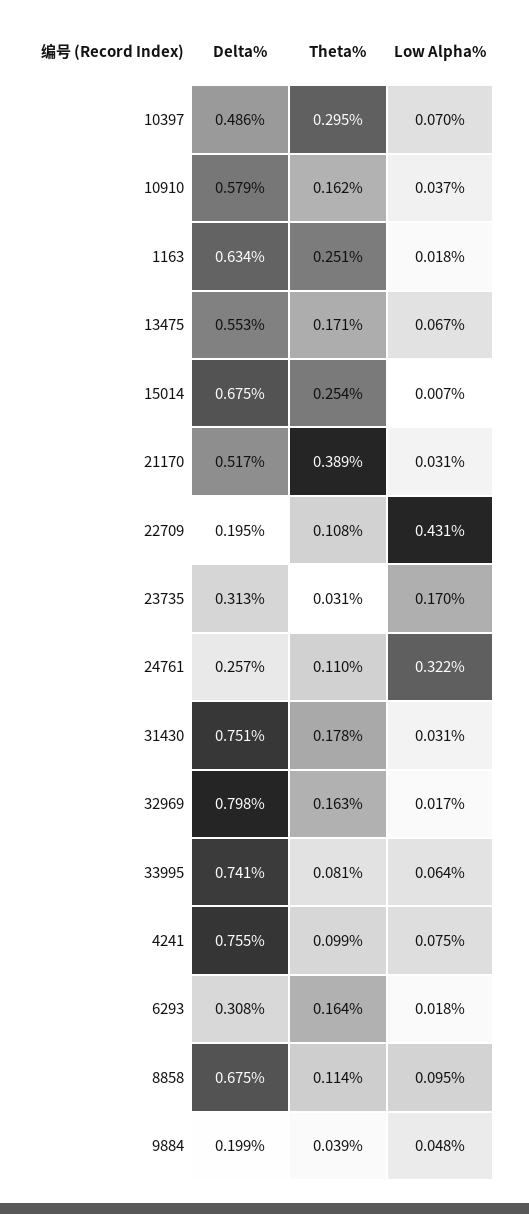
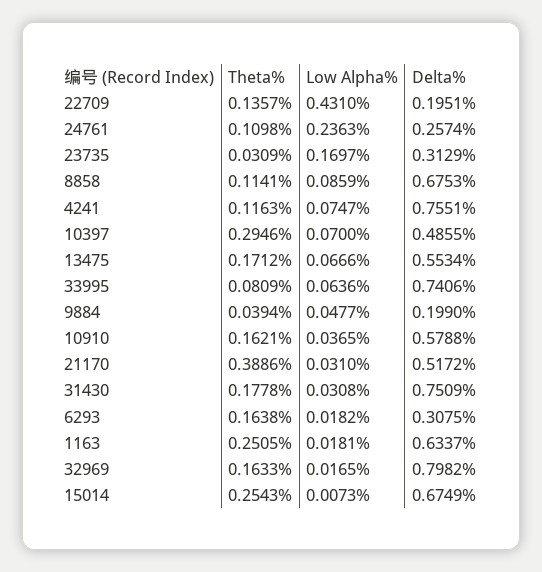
  {
    "Delta%": {
      "10397": 0.4855,
      "10910": 0.5788,
      "1163": 0.6337,
      "13475": 0.5534,
      "15014": 0.6749,
      "21170": 0.5172,
      "22709": 0.1951,
      "23735": 0.3129,
      "24761": 0.2574,
      "31430": 0.7509,
      "32969": 0.7982,
      "33995": 0.7406,
      "4241": 0.7551,
      "6293": 0.3075,
      "8858": 0.6753,
      "9884": 0.199
    },
    "Theta%": {
      "10397": 0.2946,
      "10910": 0.1621,
      "1163": 0.2505,
      "13475": 0.1712,
      "15014": 0.2543,
      "21170": 0.3886,
-     "22709": 0.108,
+     "22709": 0.1357,
      "23735": 0.0309,
      "24761": 0.1098,
      "31430": 0.1778,
      "32969": 0.1633,
      "33995": 0.0809,
-     "4241": 0.099,
+     "4241": 0.1163,
      "6293": 0.1638,
      "8858": 0.1141,
      "9884": 0.0394
    },
    "Low Alpha%": {
      "10397": 0.07,
      "10910": 0.0365,
      "1163": 0.0181,
      "13475": 0.0666,
      "15014": 0.0073,
      "21170": 0.031,
      "22709": 0.431,
      "23735": 0.1697,
-     "24761": 0.322,
+     "24761": 0.2363,
      "31430": 0.0308,
      "32969": 0.0165,
      "33995": 0.0636,
      "4241": 0.0747,
      "6293": 0.0182,
-     "8858": 0.095,
+     "8858": 0.0859,
      "9884": 0.0477
    }
  }

